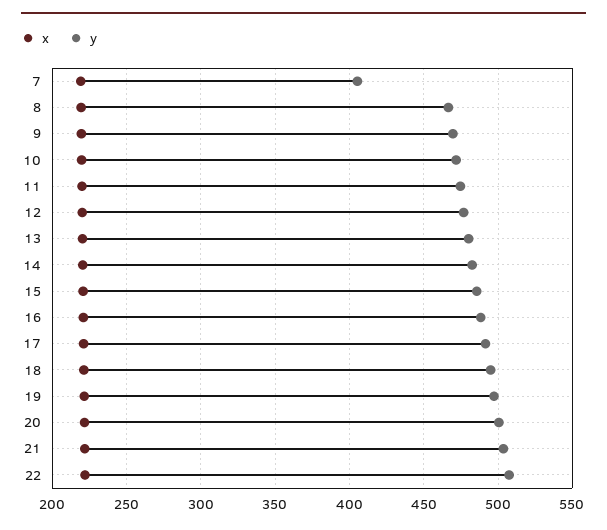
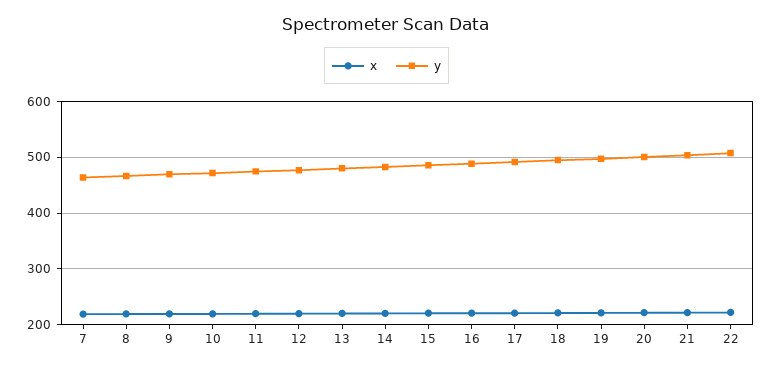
  {
    "x": {
      "7": 220,
      "8": 220,
      "9": 220,
      "10": 220,
      "11": 220,
      "12": 220,
      "13": 220,
      "14": 220,
      "15": 220,
      "16": 220,
      "17": 220,
      "18": 220,
      "19": 220,
      "20": 220,
      "21": 220,
      "22": 220
    },
    "y": {
-     "7": 405,
+     "7": 460,
      "8": 465,
      "9": 470,
      "10": 470,
      "11": 475,
      "12": 475,
      "13": 480,
      "14": 485,
      "15": 485,
      "16": 490,
      "17": 490,
      "18": 495,
      "19": 495,
      "20": 500,
      "21": 505,
      "22": 505
    }
  }

